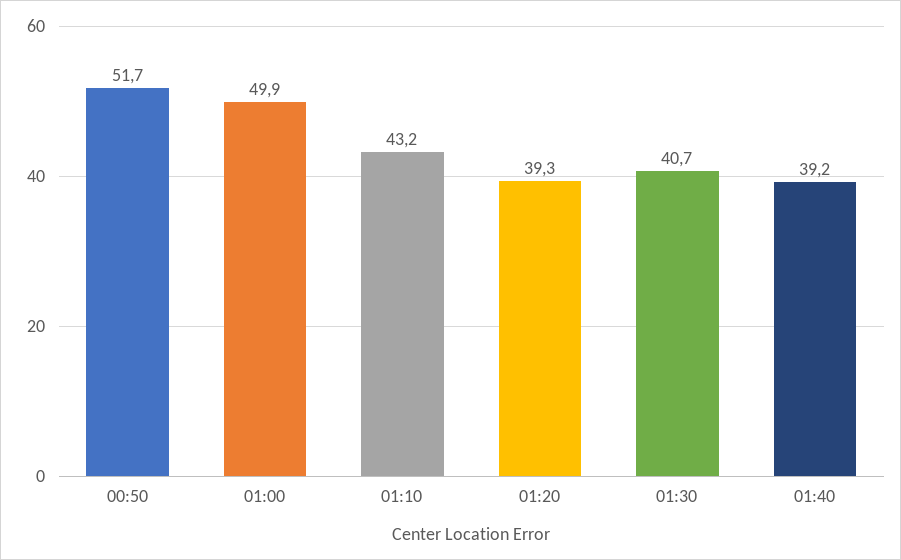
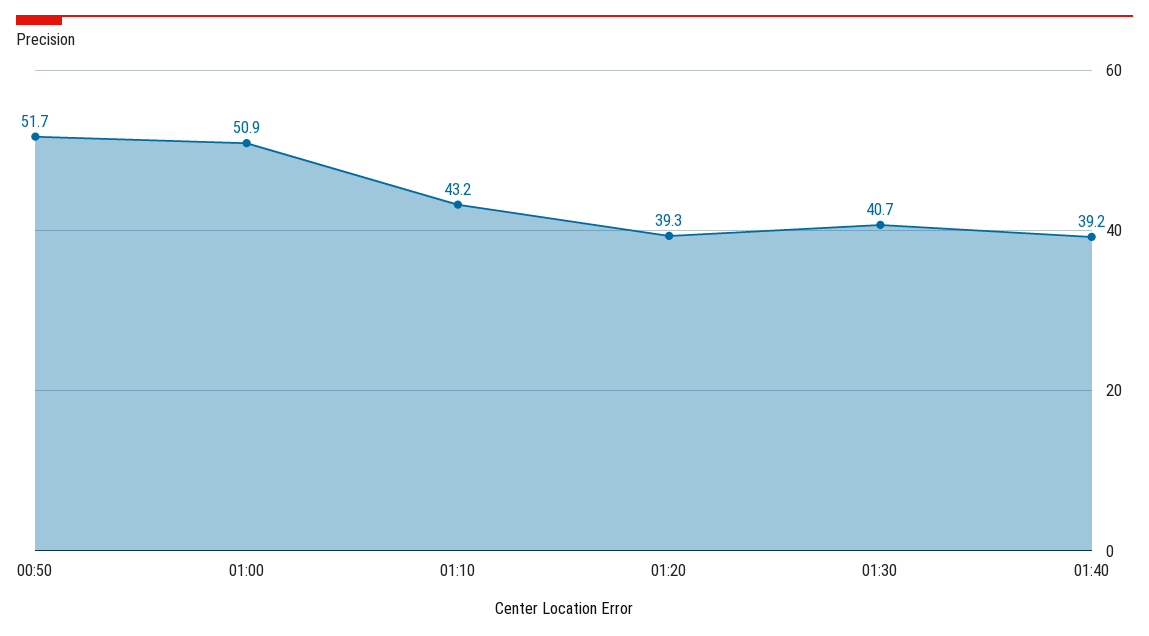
  {
    "00:50": 51.7,
-   "01:00": 49.9,
+   "01:00": 50.9,
    "01:10": 43.2,
    "01:20": 39.3,
    "01:30": 40.7,
    "01:40": 39.2
  }

